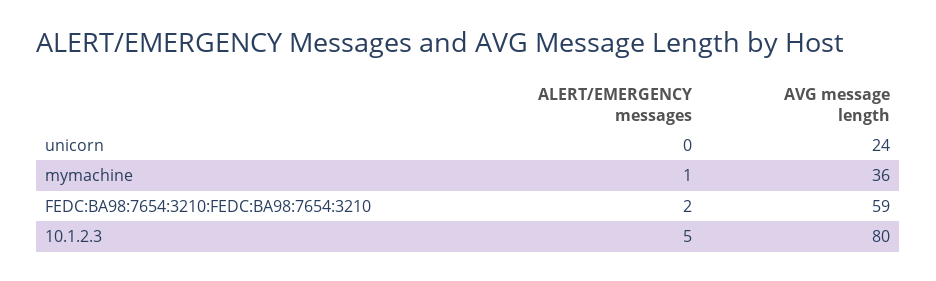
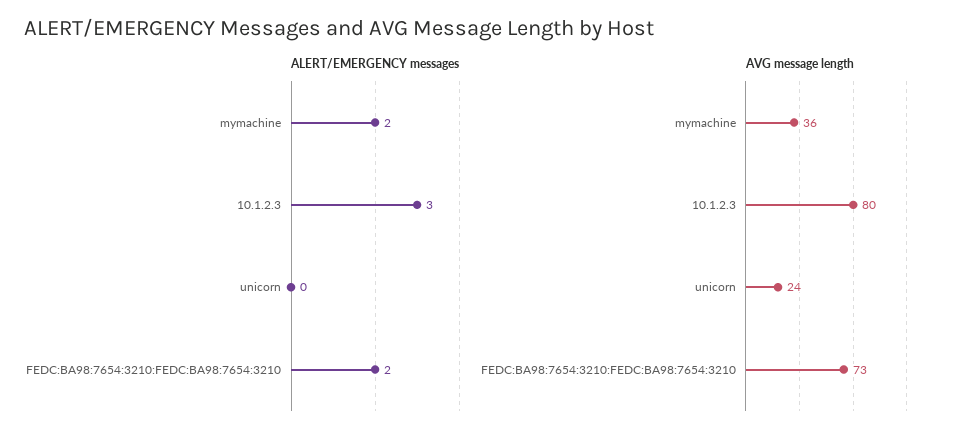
  {
    "ALERT/EMERGENCY messages": {
      "unicorn": 0,
-     "mymachine": 1,
+     "mymachine": 2,
      "FEDC:BA98:7654:3210:FEDC:BA98:7654:3210": 2,
-     "10.1.2.3": 5
+     "10.1.2.3": 3
    },
    "AVG message length": {
      "unicorn": 24,
      "mymachine": 36,
-     "FEDC:BA98:7654:3210:FEDC:BA98:7654:3210": 59,
+     "FEDC:BA98:7654:3210:FEDC:BA98:7654:3210": 73,
      "10.1.2.3": 80
    }
  }

